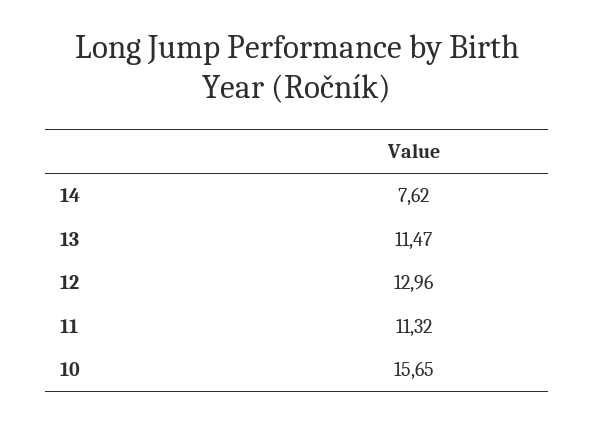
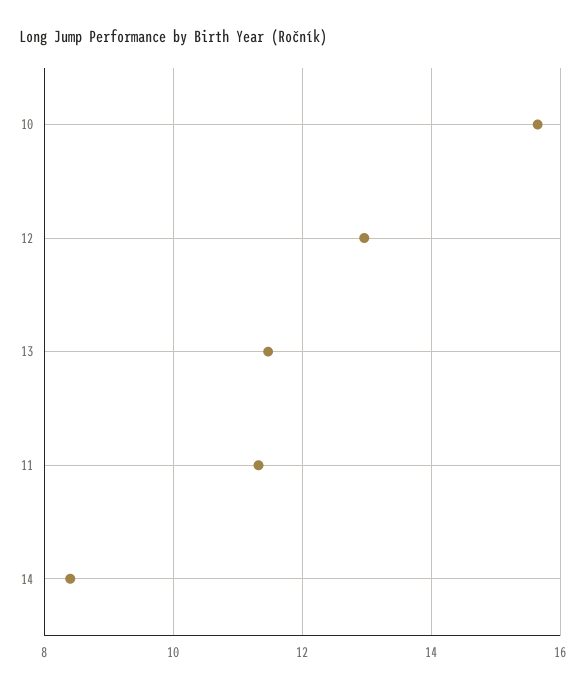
  {
-   "14": 7.62,
+   "14": 8.4,
    "13": 11.47,
    "12": 12.96,
    "11": 11.32,
    "10": 15.65
  }

